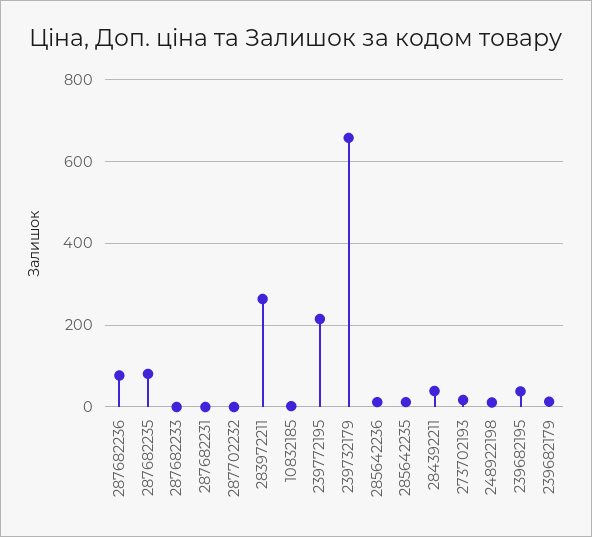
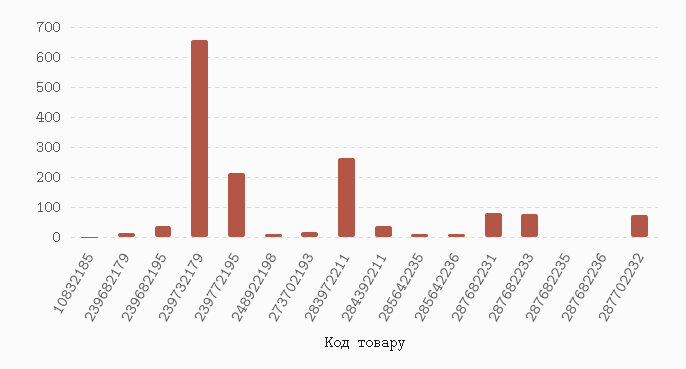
  {
-   "287682236": 80,
+   "287682236": 0,
-   "287682235": 80,
+   "287682235": 0,
-   "287682233": 0,
+   "287682233": 75,
-   "287682231": 0,
+   "287682231": 75,
-   "287702232": 0,
+   "287702232": 75,
    "283972211": 260,
    "10832185": 0,
    "239772195": 220,
    "239732179": 660,
    "285642236": 20,
    "285642235": 20,
    "284392211": 40,
    "273702193": 20,
    "248922198": 20,
    "239682195": 40,
    "239682179": 20
  }

